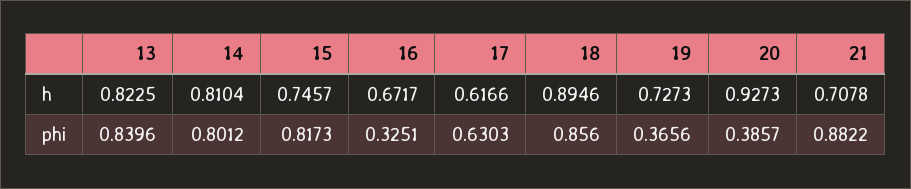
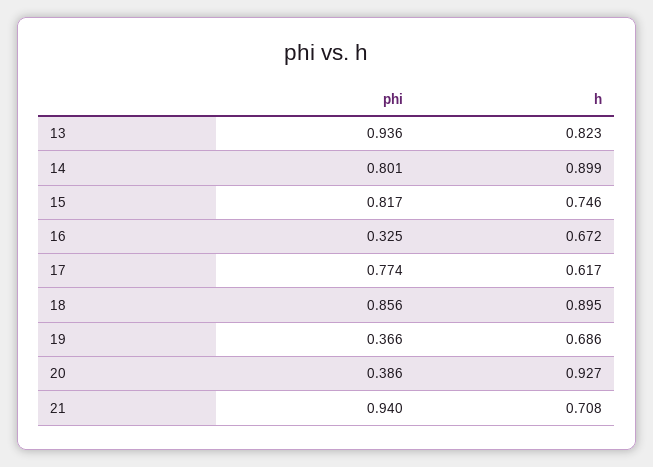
  {
    "13": {
      "h": 0.8225,
-     "phi": 0.8396
+     "phi": 0.936
    },
    "14": {
-     "h": 0.8104,
+     "h": 0.899,
      "phi": 0.8012
    },
    "15": {
      "h": 0.7457,
      "phi": 0.8173
    },
    "16": {
      "h": 0.6717,
      "phi": 0.3251
    },
    "17": {
      "h": 0.6166,
-     "phi": 0.6303
+     "phi": 0.774
    },
    "18": {
      "h": 0.8946,
      "phi": 0.856
    },
    "19": {
-     "h": 0.7273,
+     "h": 0.686,
      "phi": 0.3656
    },
    "20": {
      "h": 0.9273,
      "phi": 0.3857
    },
    "21": {
      "h": 0.7078,
-     "phi": 0.8822
+     "phi": 0.94
    }
  }

